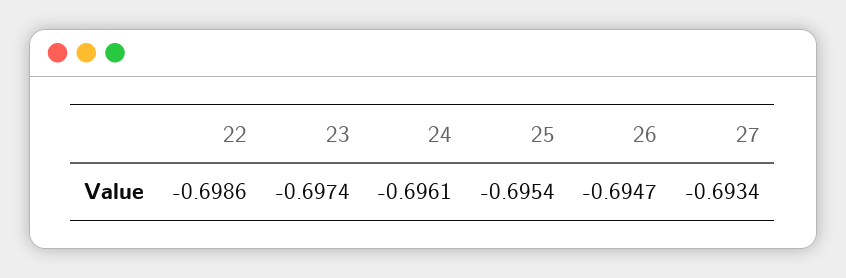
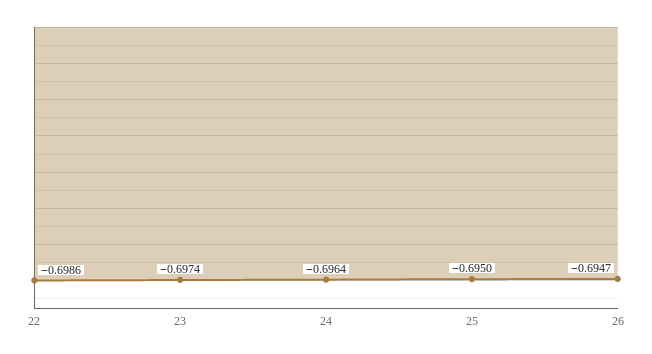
  {
    "22": -0.6986,
    "23": -0.6974,
-   "24": -0.6961,
+   "24": -0.6964,
-   "25": -0.6954,
+   "25": -0.695,
-   "26": -0.6947,
+   "26": -0.6947
-   "27": -0.6934
  }

